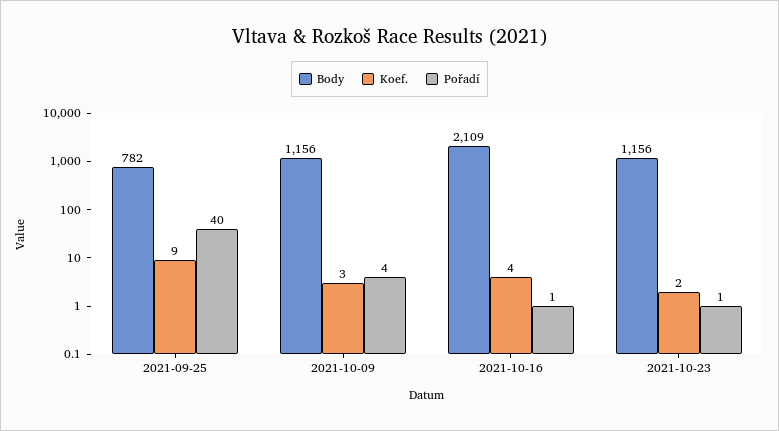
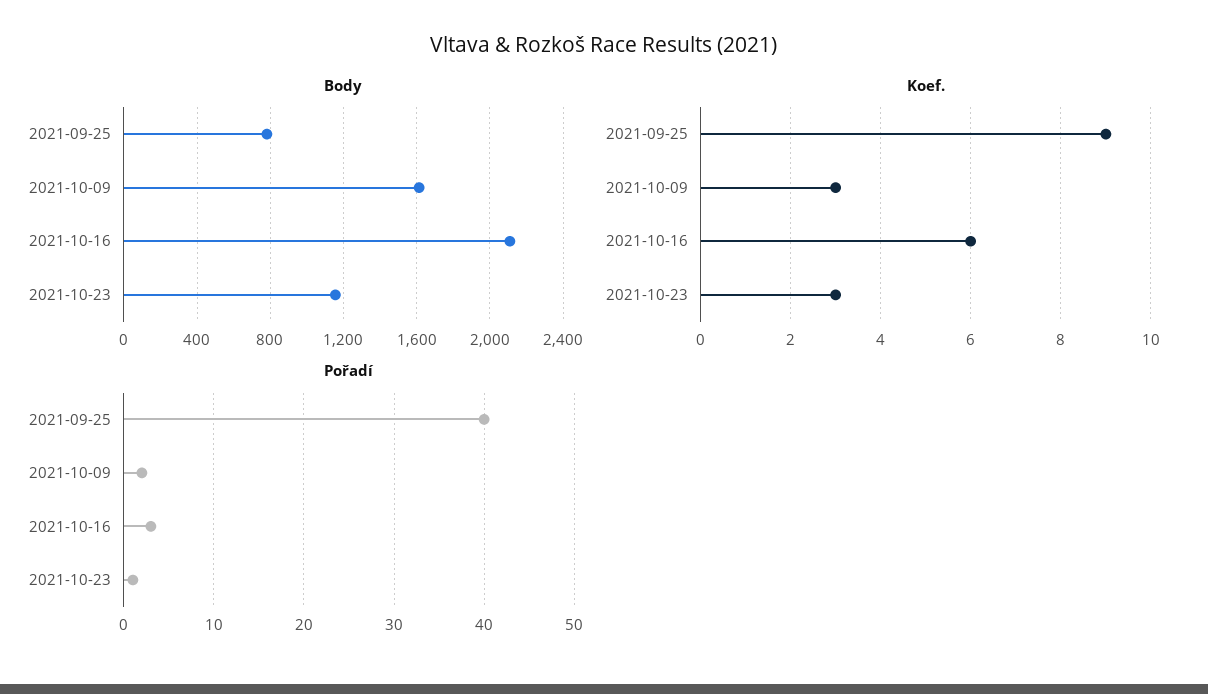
  {
    "Body": {
      "2021-09-25": 782,
-     "2021-10-09": 1156,
+     "2021-10-09": 1600,
      "2021-10-16": 2109,
      "2021-10-23": 1156
    },
    "Koef.": {
      "2021-09-25": 9,
      "2021-10-09": 3,
-     "2021-10-16": 4,
+     "2021-10-16": 6,
-     "2021-10-23": 2
+     "2021-10-23": 3
    },
    "Pořadí": {
      "2021-09-25": 40,
-     "2021-10-09": 4,
+     "2021-10-09": 2,
-     "2021-10-16": 1,
+     "2021-10-16": 3,
      "2021-10-23": 1
    }
  }

